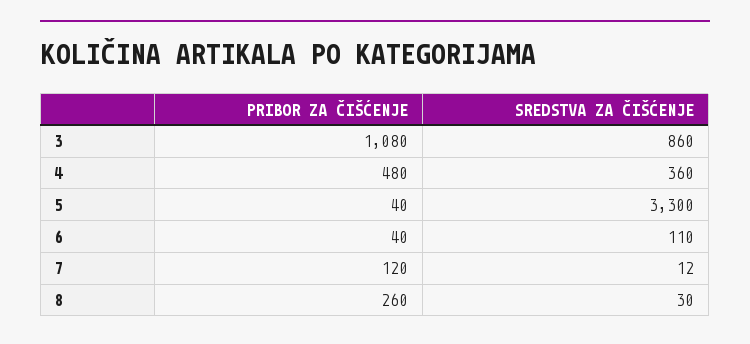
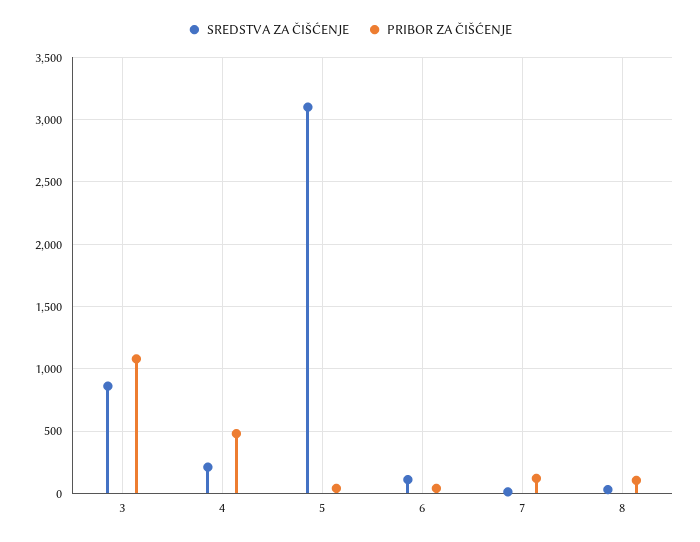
  {
    "PRIBOR ZA ČIŠĆENJE": {
      "3": 1080,
      "4": 480,
      "5": 40,
      "6": 40,
      "7": 120,
-     "8": 260
+     "8": 100
    },
    "SREDSTVA ZA ČIŠĆENJE": {
      "3": 860,
-     "4": 360,
+     "4": 200,
-     "5": 3300,
+     "5": 3100,
      "6": 110,
      "7": 12,
      "8": 30
    }
  }

